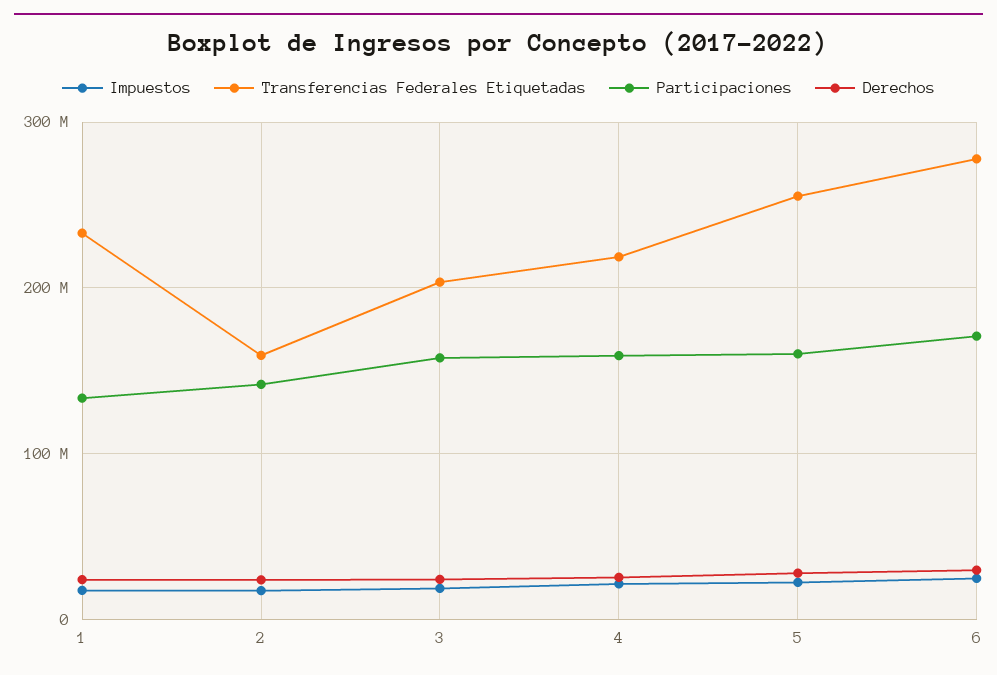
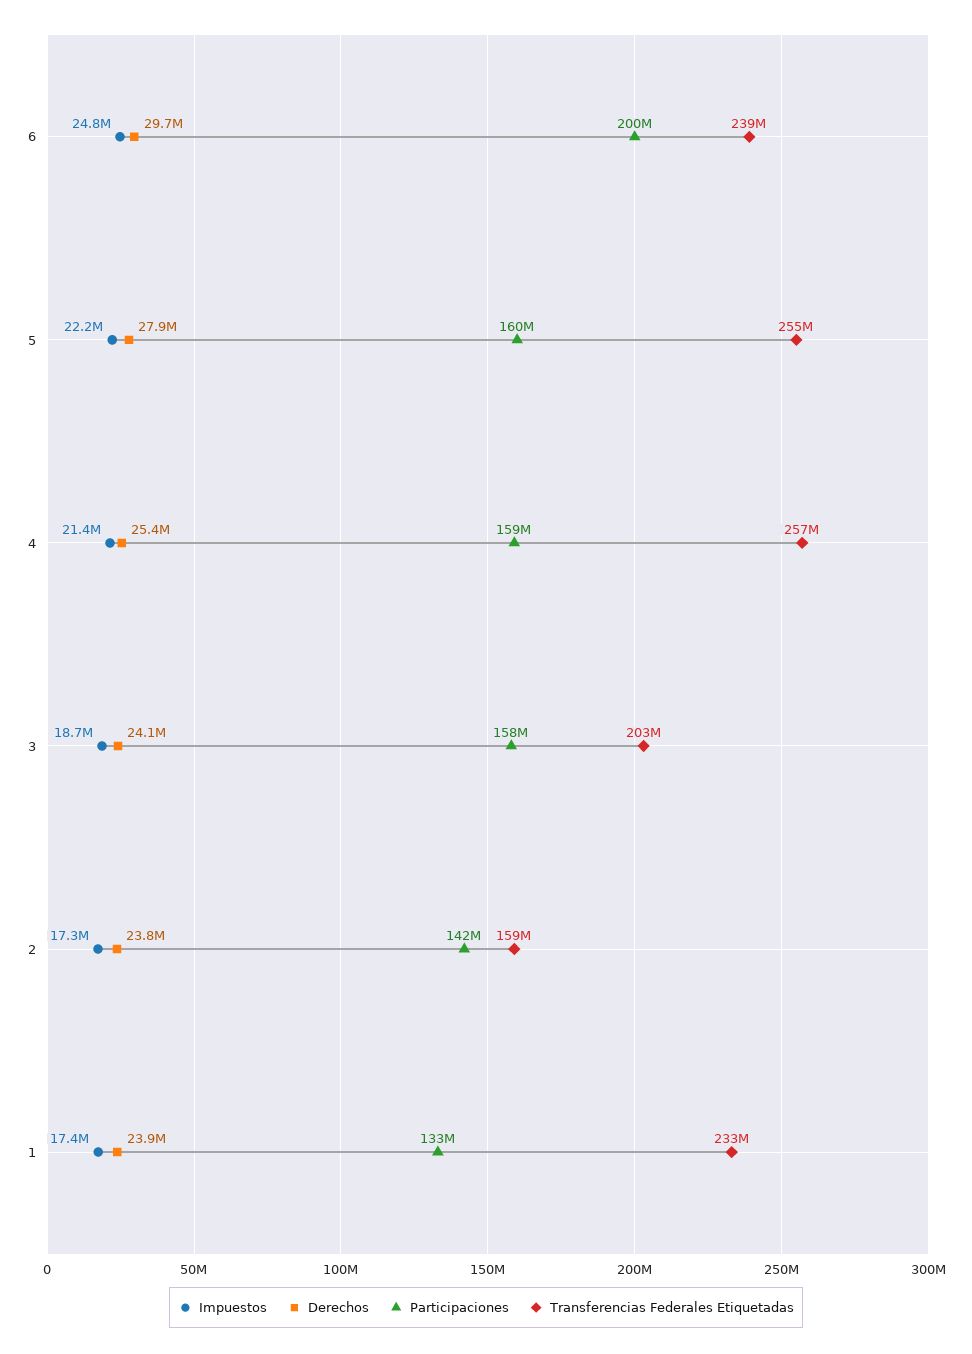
  {
    "Impuestos": {
      "1": 17400000,
      "2": 17300000,
      "3": 18700000,
      "4": 21400000,
      "5": 22200000,
      "6": 24800000
    },
    "Transferencias Federales Etiquetadas": {
      "1": 233000000,
      "2": 159000000,
      "3": 203000000,
-     "4": 220000000,
+     "4": 257000000,
      "5": 255000000,
-     "6": 280000000
+     "6": 239000000
    },
    "Participaciones": {
      "1": 133000000,
      "2": 142000000,
      "3": 158000000,
      "4": 159000000,
      "5": 160000000,
-     "6": 170000000
+     "6": 200000000
    },
    "Derechos": {
      "1": 23900000,
      "2": 23800000,
      "3": 24100000,
      "4": 25400000,
      "5": 27900000,
      "6": 29700000
    }
  }

